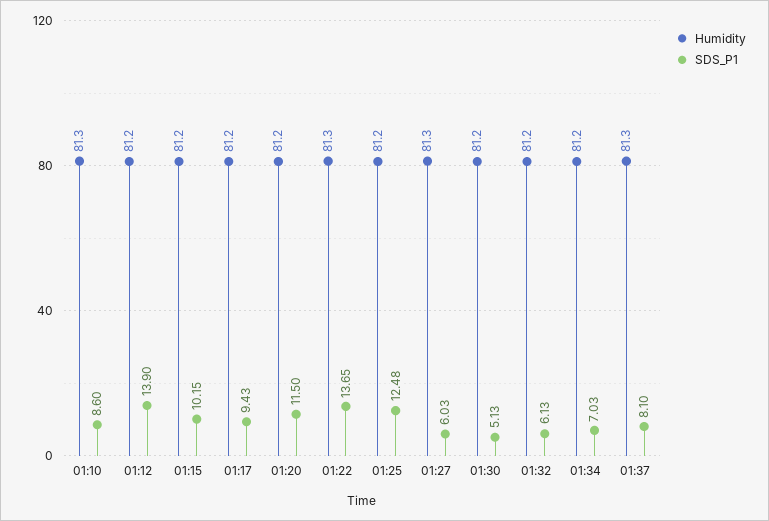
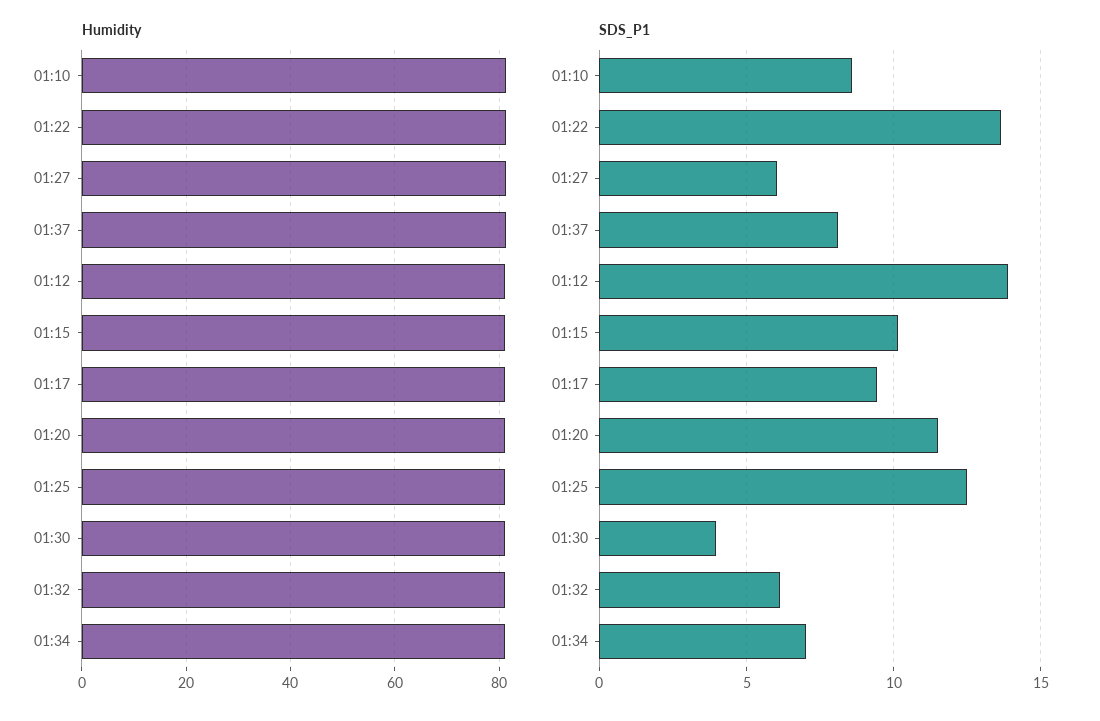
  {
    "Humidity": {
      "01:10": 81.3,
      "01:12": 81.2,
      "01:15": 81.2,
      "01:17": 81.2,
      "01:20": 81.2,
      "01:22": 81.3,
      "01:25": 81.2,
      "01:27": 81.3,
      "01:30": 81.2,
      "01:32": 81.2,
      "01:34": 81.2,
      "01:37": 81.3
    },
    "SDS_P1": {
      "01:10": 8.6,
      "01:12": 13.9,
      "01:15": 10.15,
      "01:17": 9.43,
      "01:20": 11.5,
      "01:22": 13.65,
      "01:25": 12.48,
      "01:27": 6.03,
-     "01:30": 5.13,
+     "01:30": 4,
      "01:32": 6.13,
      "01:34": 7.03,
      "01:37": 8.1
    }
  }

